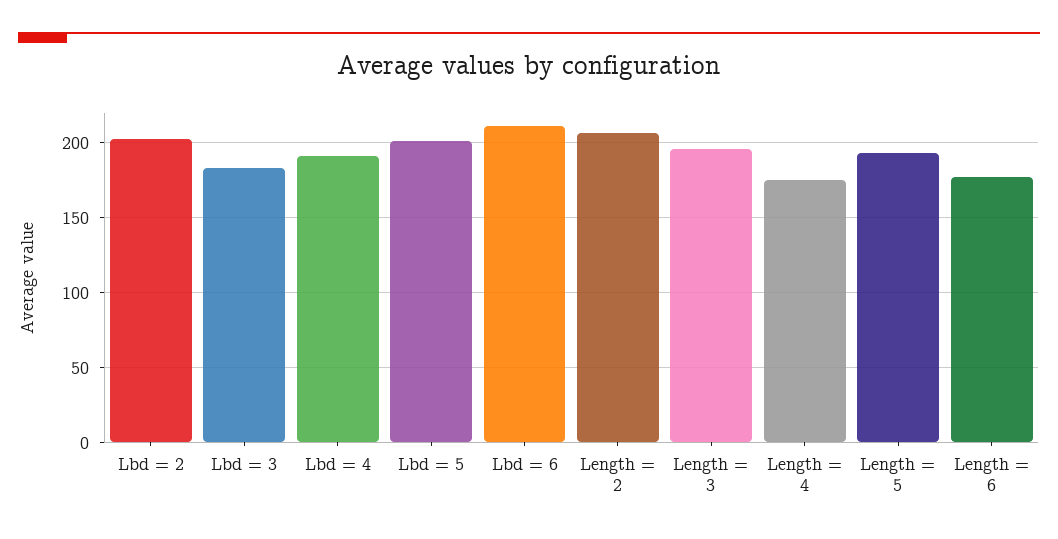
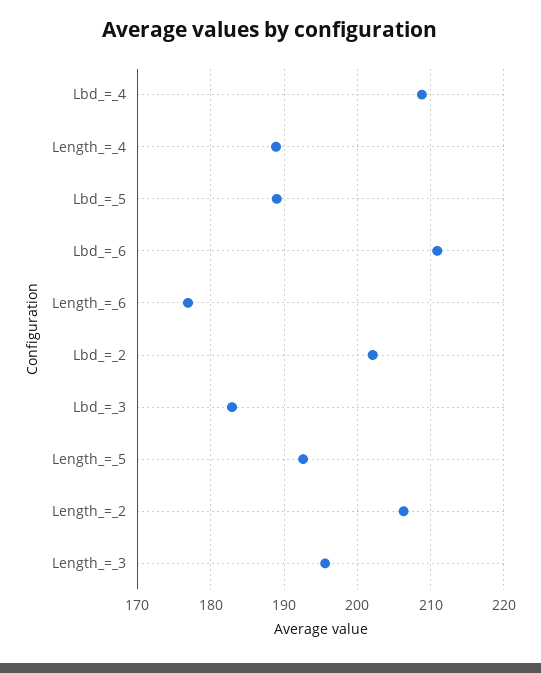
  {
    "Lbd = 2": 202,
    "Lbd = 3": 183,
-   "Lbd = 4": 190,
+   "Lbd = 4": 209,
-   "Lbd = 5": 200,
+   "Lbd = 5": 189,
    "Lbd = 6": 211,
    "Length = 2": 206,
    "Length = 3": 196,
-   "Length = 4": 175,
+   "Length = 4": 189,
    "Length = 5": 193,
    "Length = 6": 177
  }

